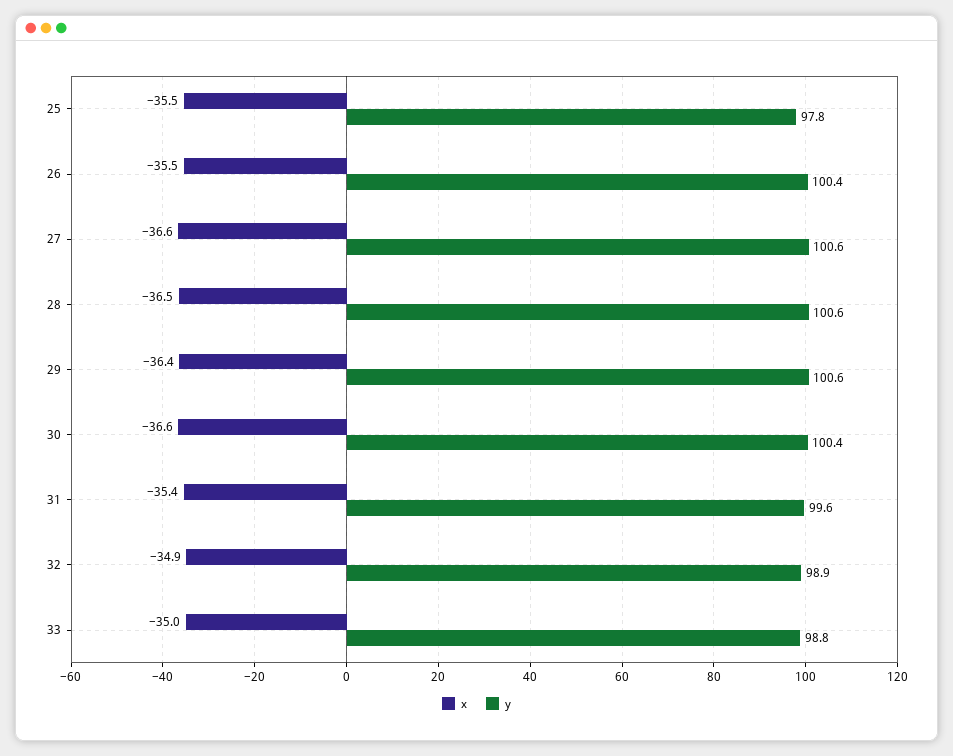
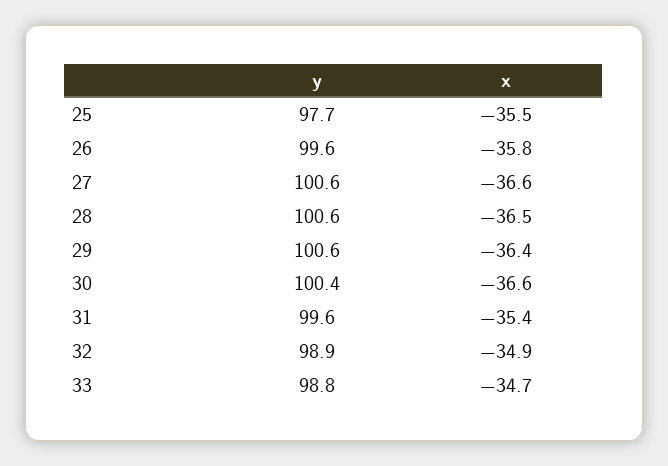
  {
    "x": {
      "25": -35.5,
-     "26": -35.5,
+     "26": -35.8,
      "27": -36.6,
      "28": -36.5,
      "29": -36.4,
      "30": -36.6,
      "31": -35.4,
      "32": -34.9,
-     "33": -35
+     "33": -34.7
    },
    "y": {
-     "25": 97.8,
+     "25": 97.7,
-     "26": 100.4,
+     "26": 99.6,
      "27": 100.6,
      "28": 100.6,
      "29": 100.6,
      "30": 100.4,
      "31": 99.6,
      "32": 98.9,
      "33": 98.8
    }
  }

